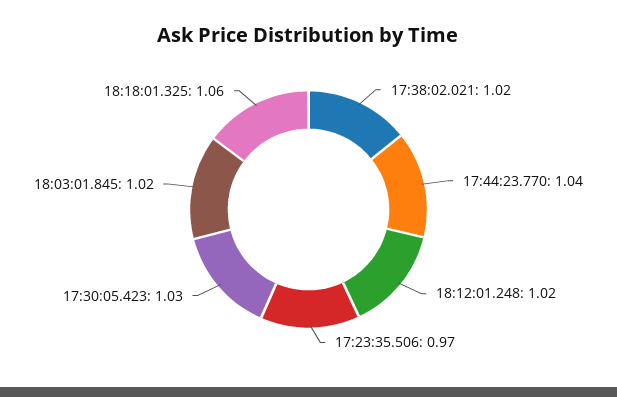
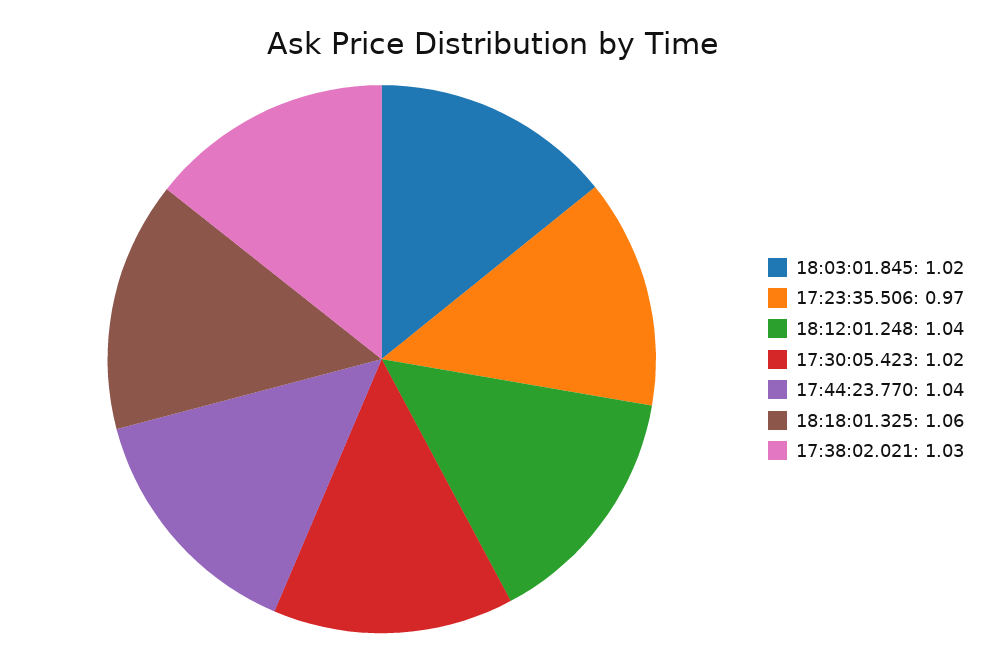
  {
-   "17:38:02.021": 1.02,
+   "17:38:02.021": 1.03,
    "17:44:23.770": 1.04,
-   "18:12:01.248": 1.02,
+   "18:12:01.248": 1.04,
    "17:23:35.506": 0.97,
-   "17:30:05.423": 1.03,
+   "17:30:05.423": 1.02,
    "18:03:01.845": 1.02,
    "18:18:01.325": 1.06
  }

